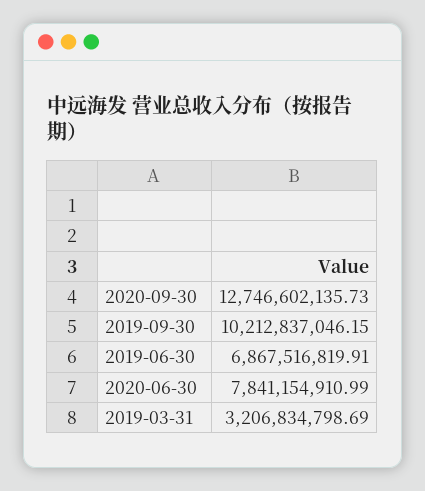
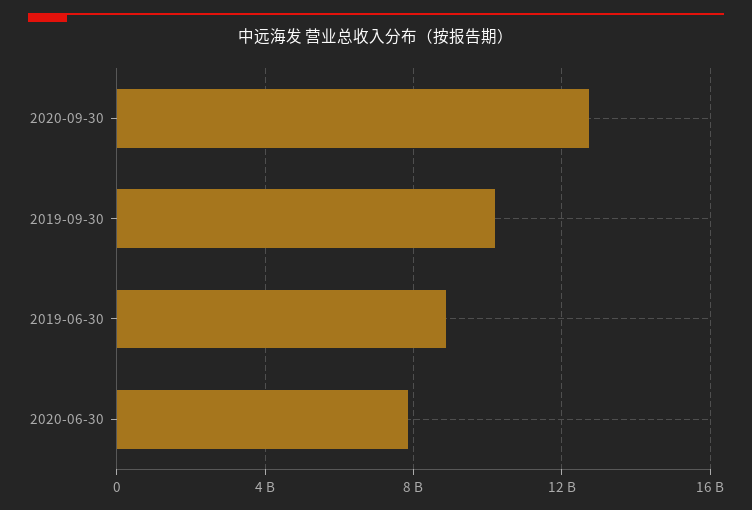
  {
    "2020-09-30": 12746602135.73,
    "2019-09-30": 10212837046.15,
-   "2019-06-30": 6867516819.91,
+   "2019-06-30": 9000000000,
-   "2020-06-30": 7841154910.99,
+   "2020-06-30": 7841154910.99
-   "2019-03-31": 3206834798.69
  }

